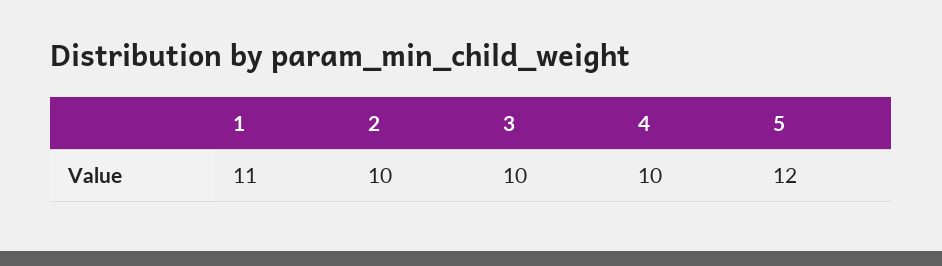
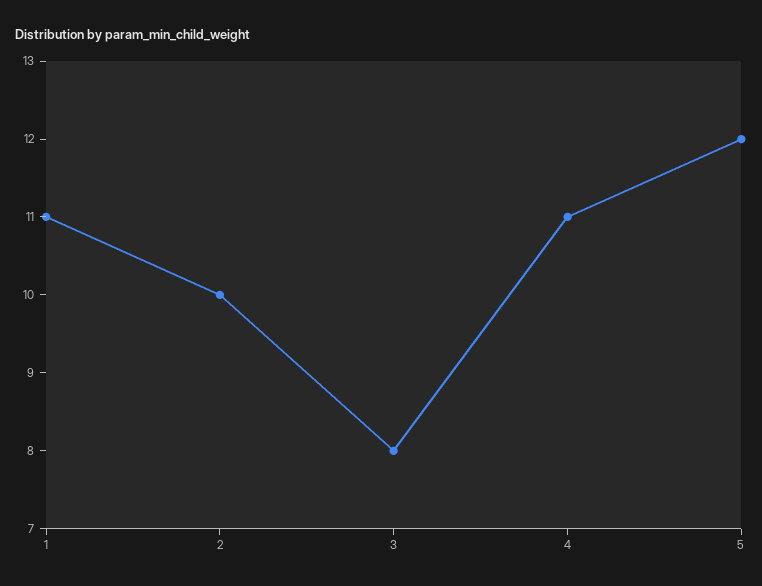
  {
    "1": 11,
    "2": 10,
-   "3": 10,
+   "3": 8,
-   "4": 10,
+   "4": 11,
    "5": 12
  }

